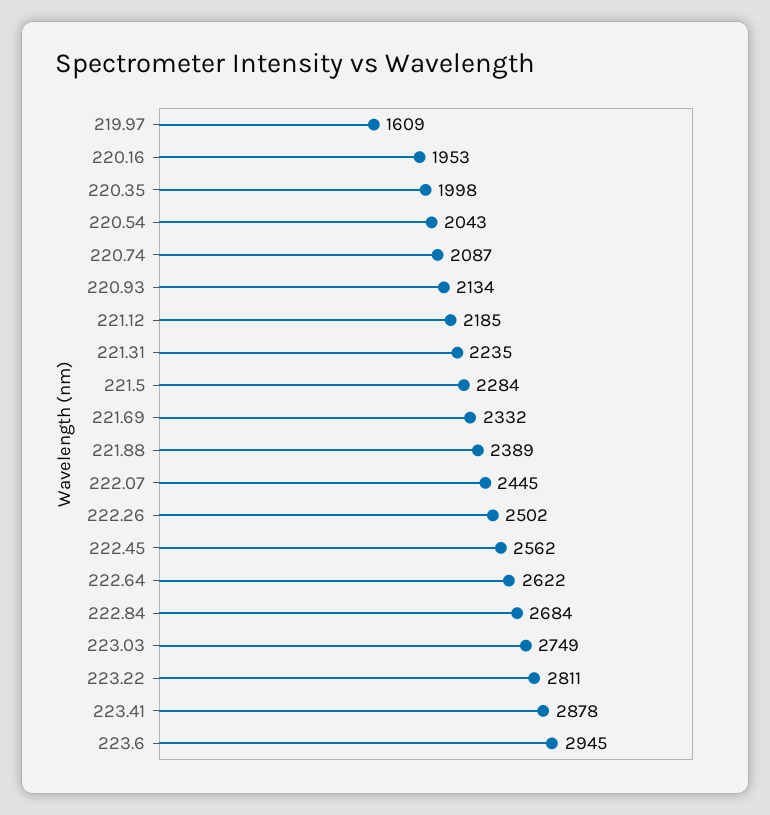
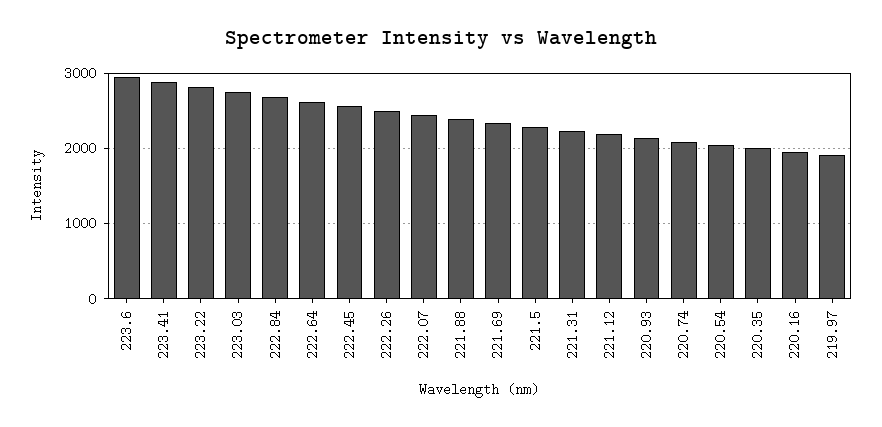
  {
-   "219.97": 1609,
+   "219.97": 1900,
    "220.16": 1953,
    "220.35": 1998,
    "220.54": 2043,
    "220.74": 2087,
    "220.93": 2134,
    "221.12": 2185,
    "221.31": 2235,
    "221.5": 2284,
    "221.69": 2332,
    "221.88": 2389,
    "222.07": 2445,
    "222.26": 2502,
    "222.45": 2562,
    "222.64": 2622,
    "222.84": 2684,
    "223.03": 2749,
    "223.22": 2811,
    "223.41": 2878,
    "223.6": 2945
  }

